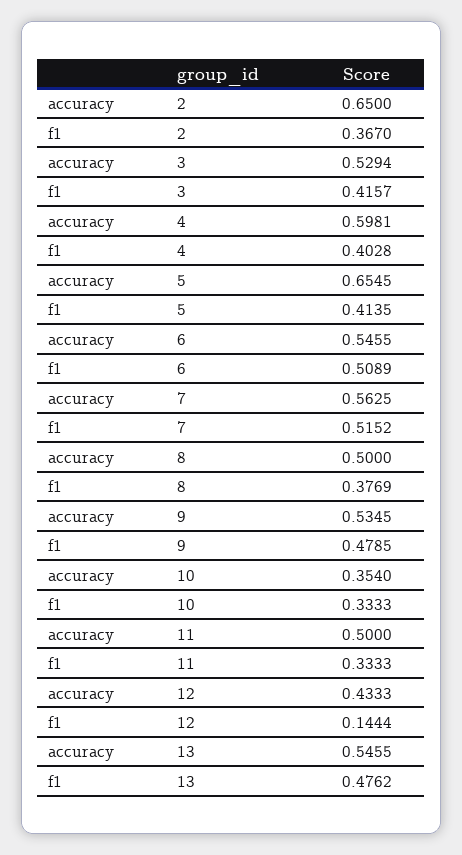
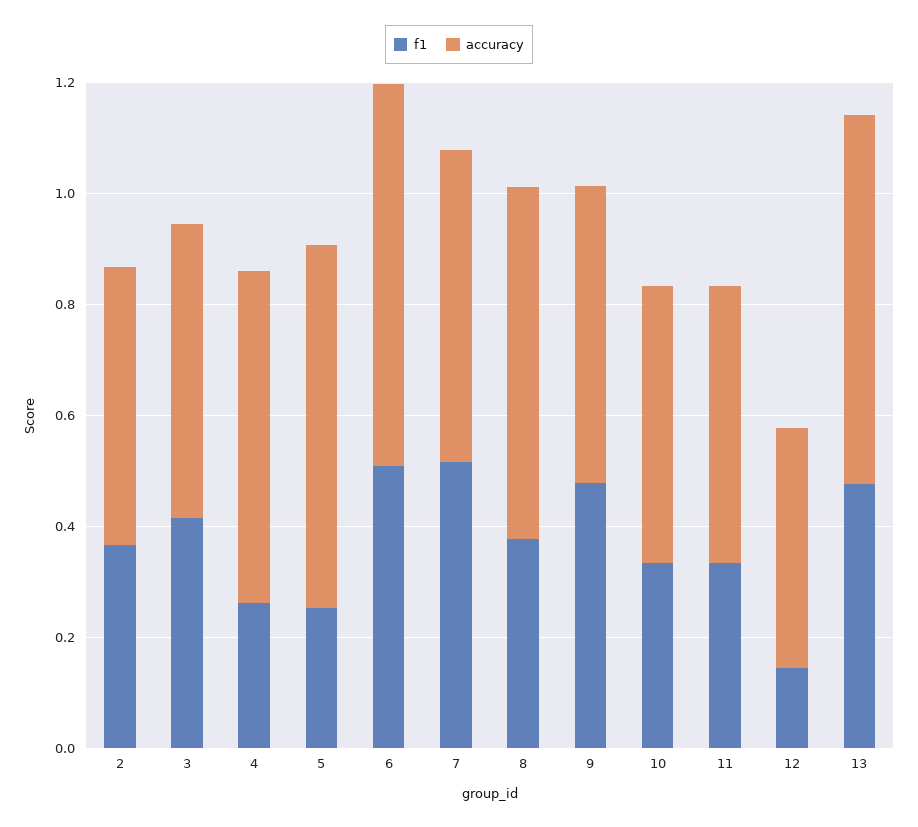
  {
    "accuracy": {
-     "2": 0.65,
+     "2": 0.5,
      "3": 0.5294,
      "4": 0.5981,
      "5": 0.6545,
-     "6": 0.5455,
+     "6": 0.7,
      "7": 0.5625,
-     "8": 0.5,
+     "8": 0.65,
      "9": 0.5345,
-     "10": 0.354,
+     "10": 0.5,
      "11": 0.5,
      "12": 0.4333,
-     "13": 0.5455
+     "13": 0.65
    },
    "f1": {
      "2": 0.367,
      "3": 0.4157,
-     "4": 0.4028,
+     "4": 0.25,
-     "5": 0.4135,
+     "5": 0.25,
      "6": 0.5089,
      "7": 0.5152,
      "8": 0.3769,
      "9": 0.4785,
      "10": 0.3333,
      "11": 0.3333,
      "12": 0.1444,
      "13": 0.4762
    }
  }

